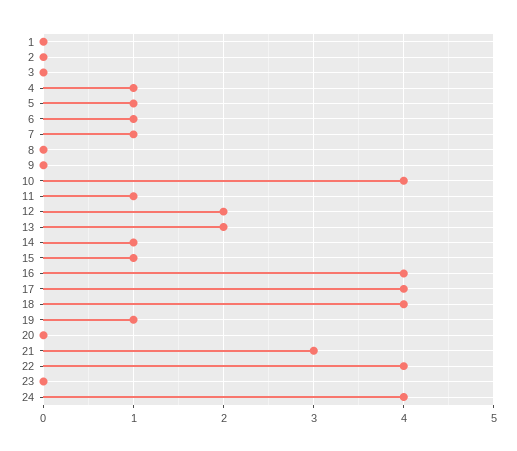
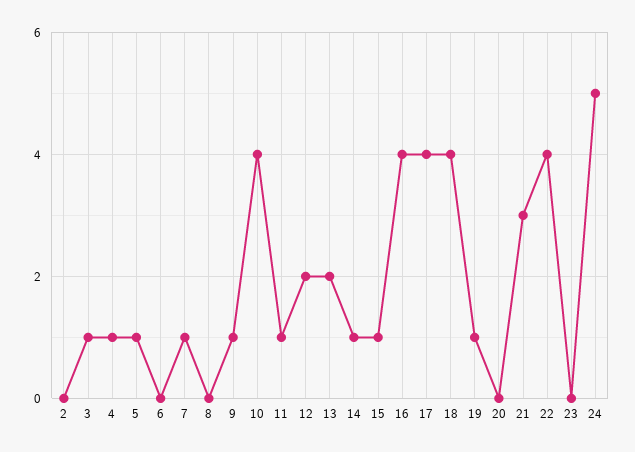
  {
-   "1": 0,
    "2": 0,
-   "3": 0,
+   "3": 1,
    "4": 1,
    "5": 1,
-   "6": 1,
+   "6": 0,
    "7": 1,
    "8": 0,
-   "9": 0,
+   "9": 1,
    "10": 4,
    "11": 1,
    "12": 2,
    "13": 2,
    "14": 1,
    "15": 1,
    "16": 4,
    "17": 4,
    "18": 4,
    "19": 1,
    "20": 0,
    "21": 3,
    "22": 4,
    "23": 0,
-   "24": 4
+   "24": 5
  }

